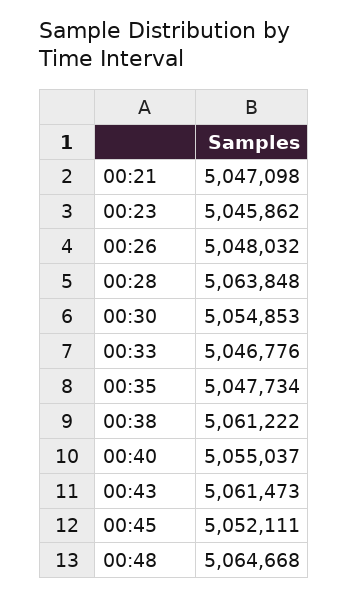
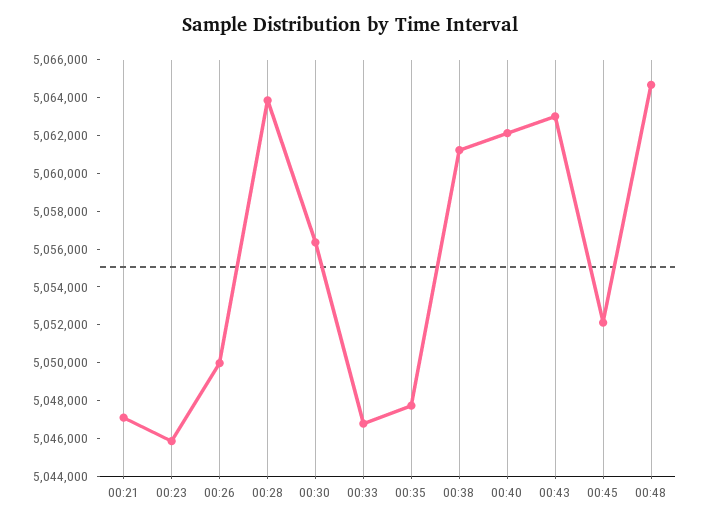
  {
    "00:21": 5047098,
    "00:23": 5045862,
-   "00:26": 5048032,
+   "00:26": 5050000,
    "00:28": 5063848,
-   "00:30": 5054853,
+   "00:30": 5056500,
    "00:33": 5046776,
    "00:35": 5047734,
    "00:38": 5061222,
-   "00:40": 5055037,
+   "00:40": 5062000,
-   "00:43": 5061473,
+   "00:43": 5063000,
    "00:45": 5052111,
    "00:48": 5064668
  }

